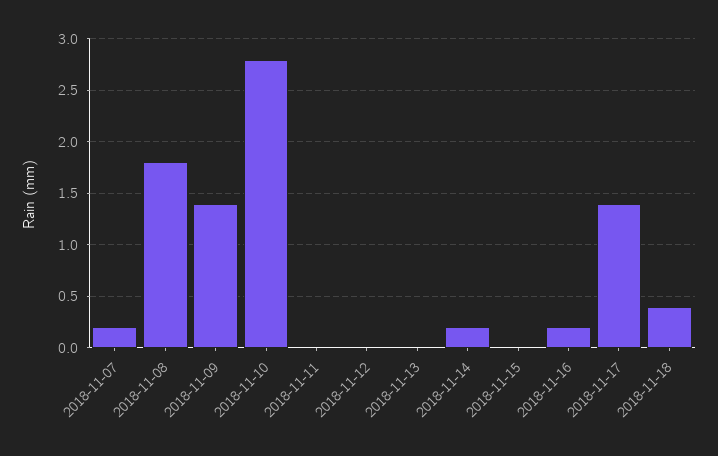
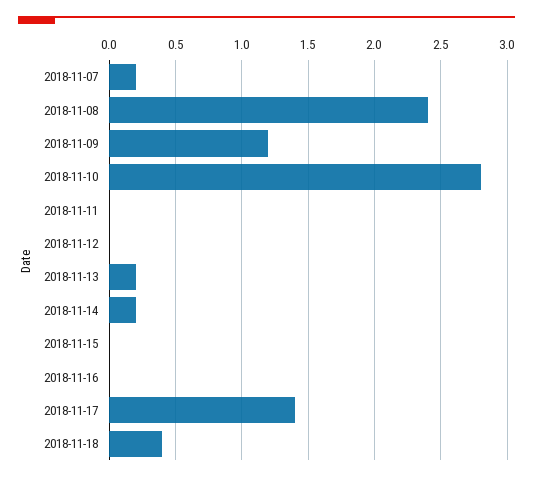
  {
    "2018-11-07": 0.2,
-   "2018-11-08": 1.8,
+   "2018-11-08": 2.4,
-   "2018-11-09": 1.4,
+   "2018-11-09": 1.2,
    "2018-11-10": 2.8,
    "2018-11-11": 0,
    "2018-11-12": 0,
-   "2018-11-13": 0,
+   "2018-11-13": 0.2,
    "2018-11-14": 0.2,
    "2018-11-15": 0,
-   "2018-11-16": 0.2,
+   "2018-11-16": 0,
    "2018-11-17": 1.4,
    "2018-11-18": 0.4
  }

